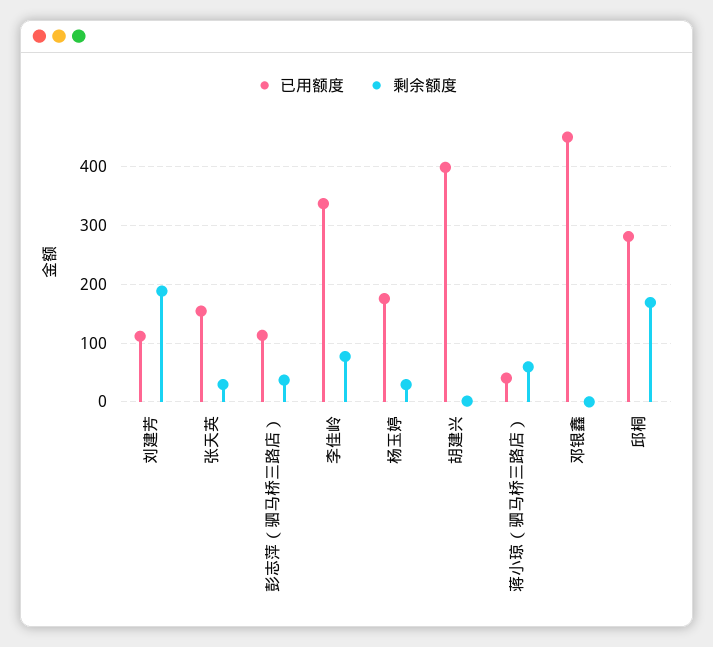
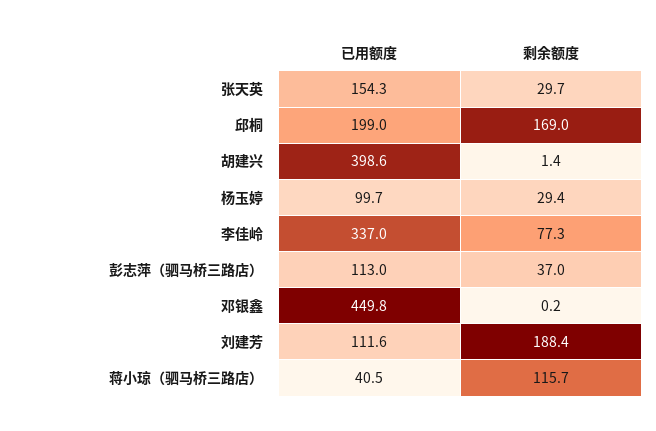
  {
    "已用额度": {
      "刘建芳": 111.6,
      "张天英": 154.3,
      "彭志萍（驷马桥三路店）": 113,
      "李佳岭": 337,
-     "杨玉婷": 180,
+     "杨玉婷": 99.7,
      "胡建兴": 398.6,
      "蒋小琼（驷马桥三路店）": 40.5,
      "邓银鑫": 449.8,
-     "邱桐": 280
+     "邱桐": 199
    },
    "剩余额度": {
      "刘建芳": 188.4,
      "张天英": 29.7,
      "彭志萍（驷马桥三路店）": 37,
      "李佳岭": 77.3,
      "杨玉婷": 29.4,
      "胡建兴": 1.4,
-     "蒋小琼（驷马桥三路店）": 60,
+     "蒋小琼（驷马桥三路店）": 115.7,
      "邓银鑫": 0.2,
      "邱桐": 169
    }
  }

